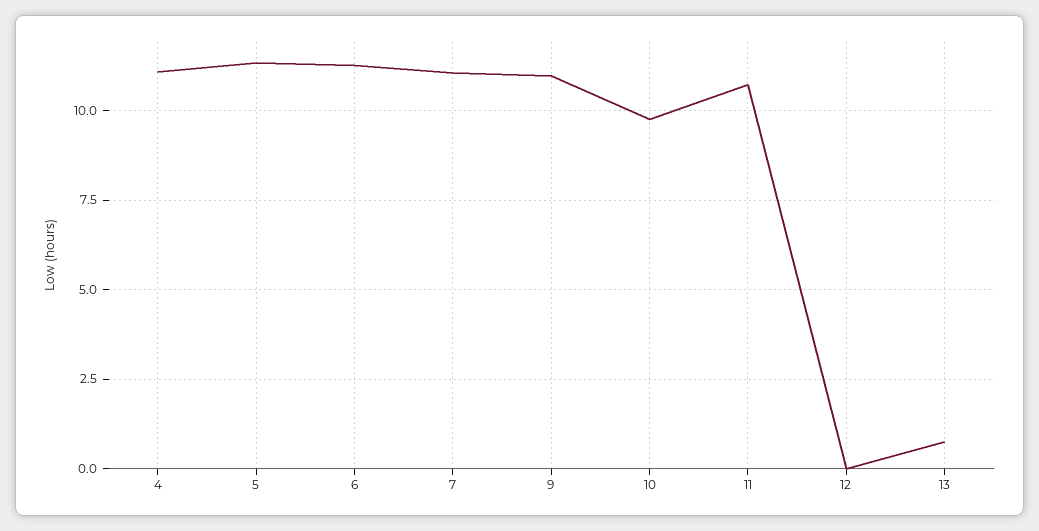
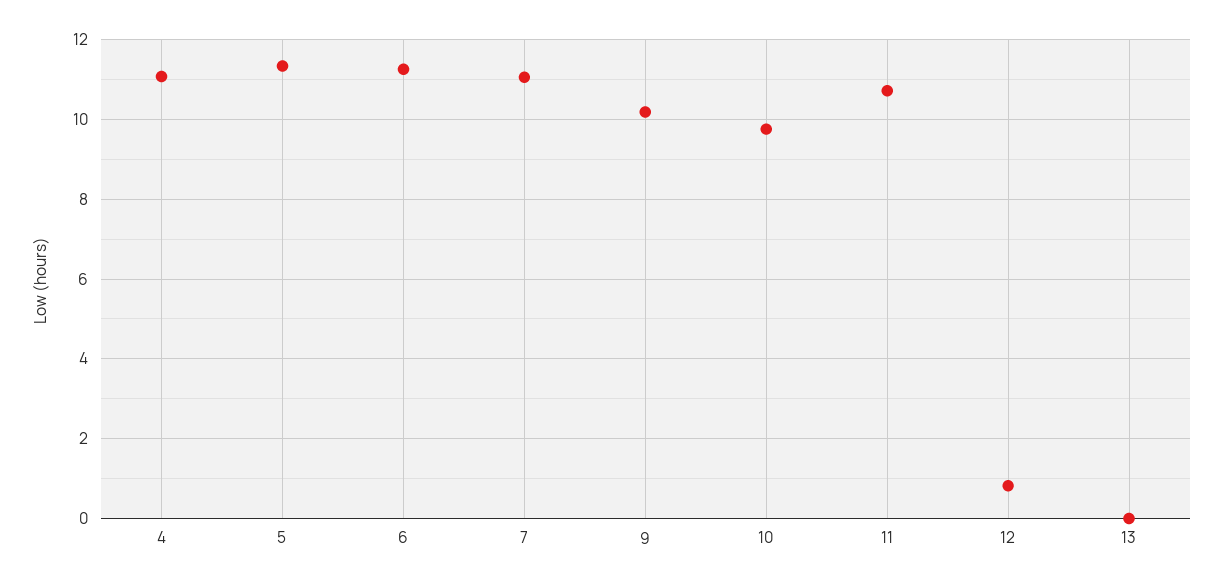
  {
    "4": 11,
    "5": 11.4,
    "6": 11.2,
    "7": 11,
-   "9": 11,
+   "9": 10.2,
    "10": 9.8,
    "11": 10.8,
-   "12": 0,
+   "12": 0.8,
-   "13": 0.75
+   "13": 0
  }

